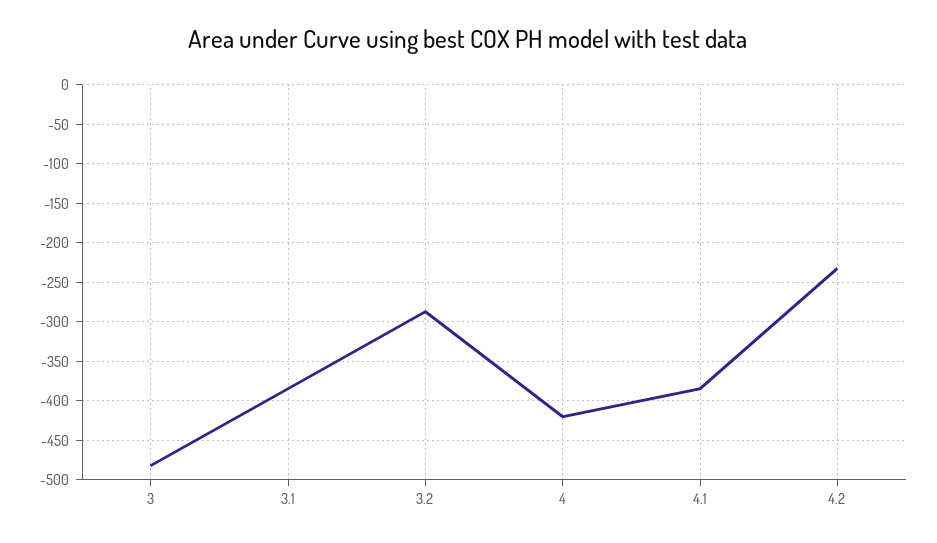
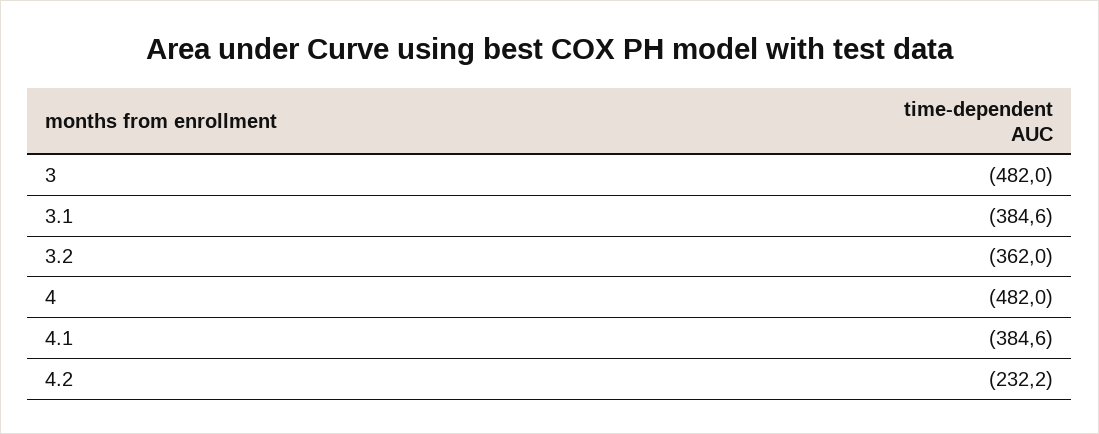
  {
    "3": -482,
    "3.1": -384.6,
-   "3.2": -290,
+   "3.2": -362,
-   "4": -420,
+   "4": -482,
    "4.1": -384.6,
    "4.2": -232.2
  }

